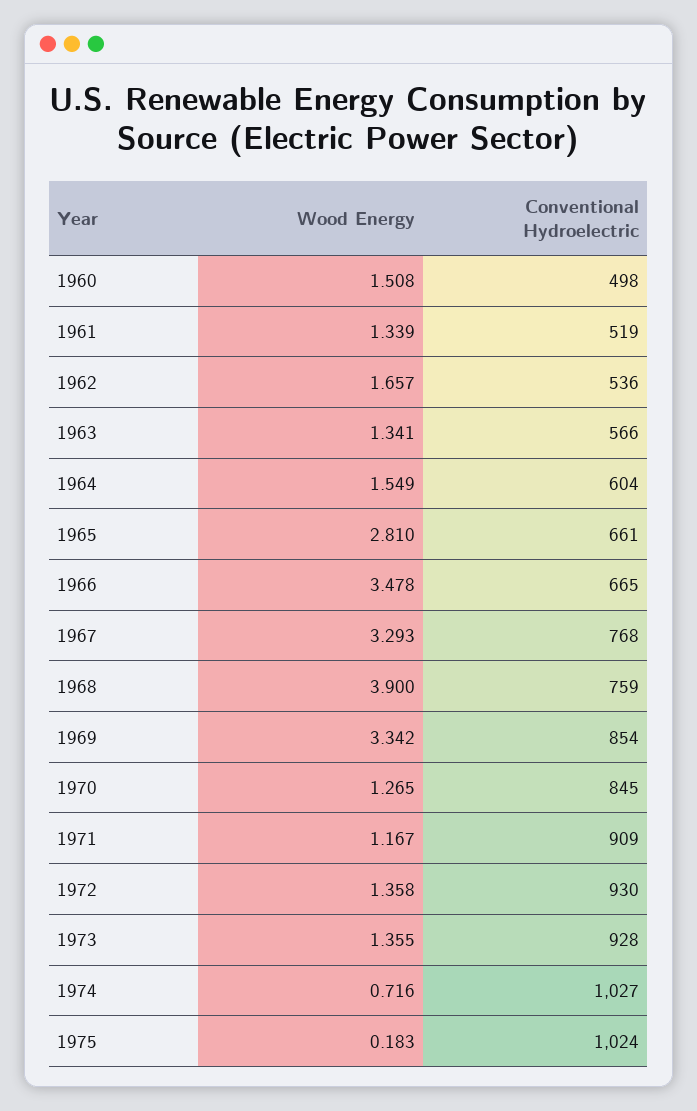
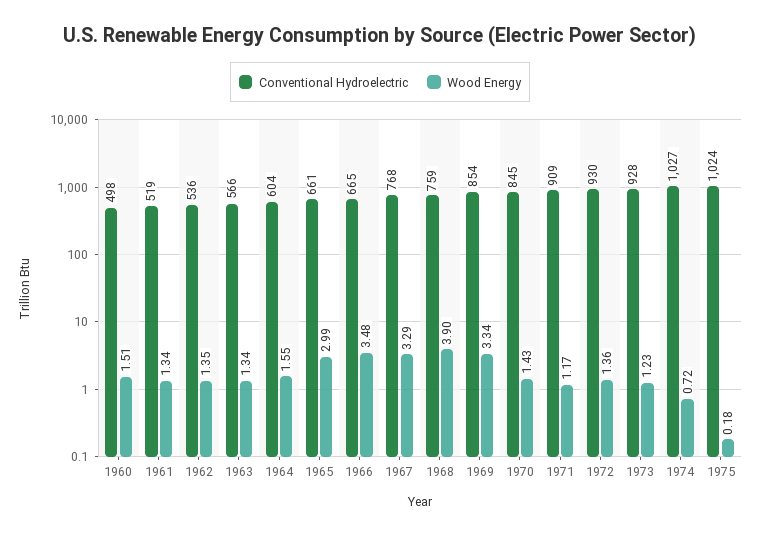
  {
    "Wood Energy": {
      "1960": 1.508,
      "1961": 1.339,
-     "1962": 1.657,
+     "1962": 1.35,
      "1963": 1.341,
      "1964": 1.549,
-     "1965": 2.81,
+     "1965": 2.99,
      "1966": 3.478,
      "1967": 3.293,
      "1968": 3.9,
      "1969": 3.342,
-     "1970": 1.265,
+     "1970": 1.43,
      "1971": 1.167,
      "1972": 1.358,
-     "1973": 1.355,
+     "1973": 1.23,
      "1974": 0.716,
      "1975": 0.183
    },
    "Conventional Hydroelectric": {
      "1960": 498,
      "1961": 519,
      "1962": 536,
      "1963": 566,
      "1964": 604,
      "1965": 661,
      "1966": 665,
      "1967": 768,
      "1968": 759,
      "1969": 854,
      "1970": 845,
      "1971": 909,
      "1972": 930,
      "1973": 928,
      "1974": 1027,
      "1975": 1024
    }
  }

